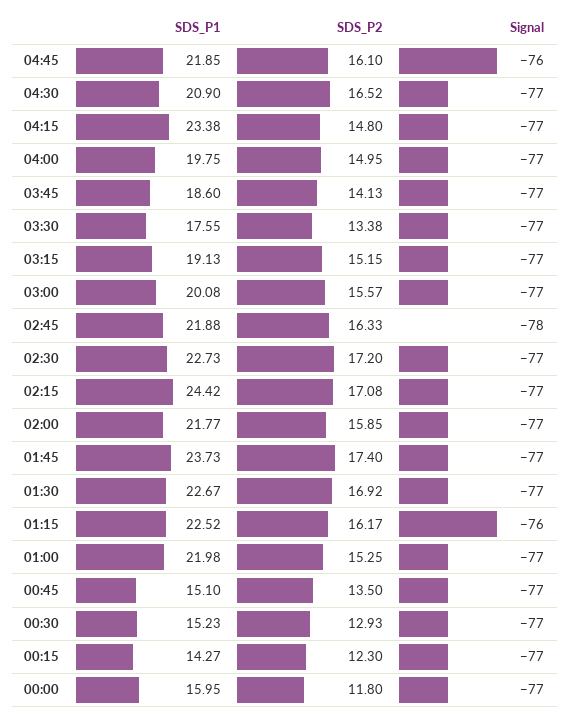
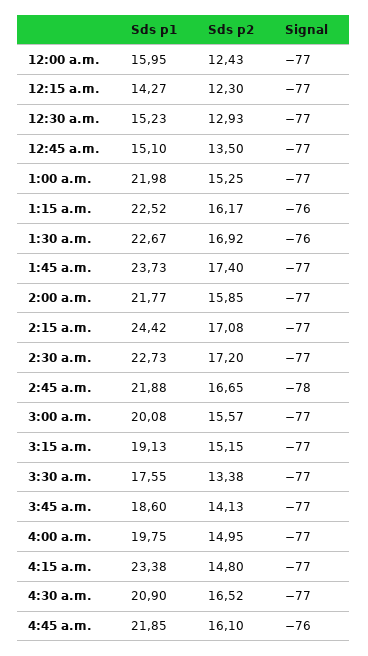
  {
    "SDS_P1": {
      "04:45": 21.85,
      "04:30": 20.9,
      "04:15": 23.38,
      "04:00": 19.75,
      "03:45": 18.6,
      "03:30": 17.55,
      "03:15": 19.13,
      "03:00": 20.08,
      "02:45": 21.88,
      "02:30": 22.73,
      "02:15": 24.42,
      "02:00": 21.77,
      "01:45": 23.73,
      "01:30": 22.67,
      "01:15": 22.52,
      "01:00": 21.98,
      "00:45": 15.1,
      "00:30": 15.23,
      "00:15": 14.27,
      "00:00": 15.95
    },
    "SDS_P2": {
      "04:45": 16.1,
      "04:30": 16.52,
      "04:15": 14.8,
      "04:00": 14.95,
      "03:45": 14.13,
      "03:30": 13.38,
      "03:15": 15.15,
      "03:00": 15.57,
-     "02:45": 16.33,
+     "02:45": 16.65,
      "02:30": 17.2,
      "02:15": 17.08,
      "02:00": 15.85,
      "01:45": 17.4,
      "01:30": 16.92,
      "01:15": 16.17,
      "01:00": 15.25,
      "00:45": 13.5,
      "00:30": 12.93,
      "00:15": 12.3,
-     "00:00": 11.8
+     "00:00": 12.43
    },
    "Signal": {
      "04:45": -76,
      "04:30": -77,
      "04:15": -77,
      "04:00": -77,
      "03:45": -77,
      "03:30": -77,
      "03:15": -77,
      "03:00": -77,
      "02:45": -78,
      "02:30": -77,
      "02:15": -77,
      "02:00": -77,
      "01:45": -77,
-     "01:30": -77,
+     "01:30": -76,
      "01:15": -76,
      "01:00": -77,
      "00:45": -77,
      "00:30": -77,
      "00:15": -77,
      "00:00": -77
    }
  }

